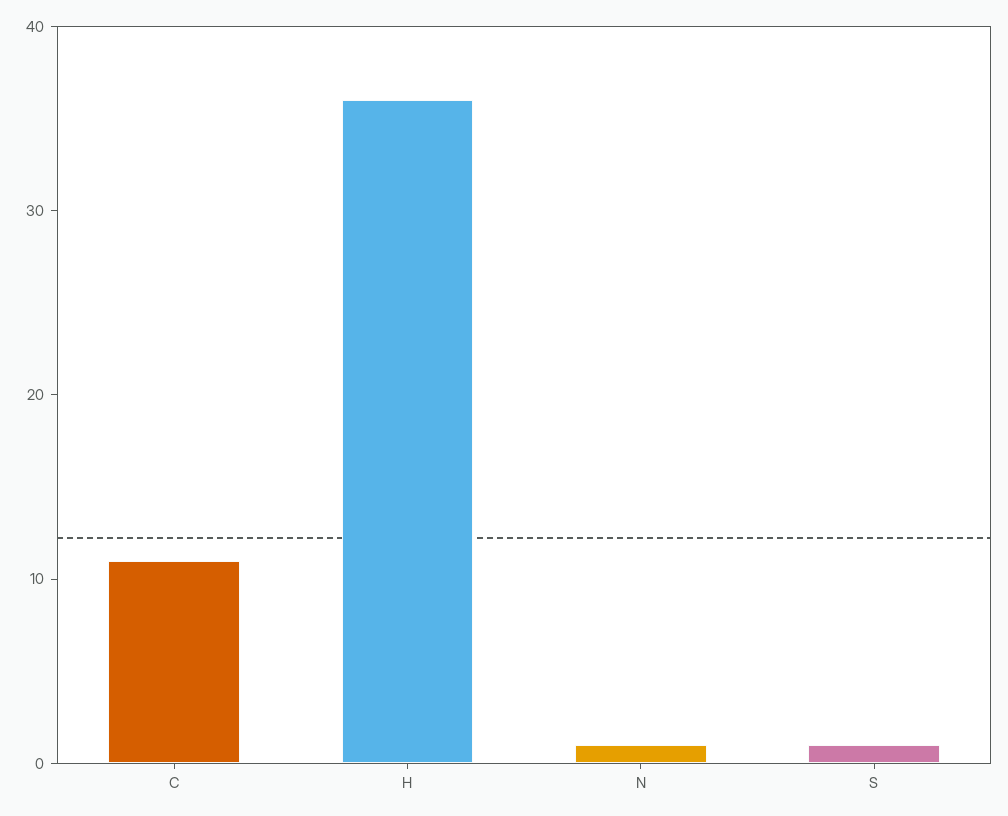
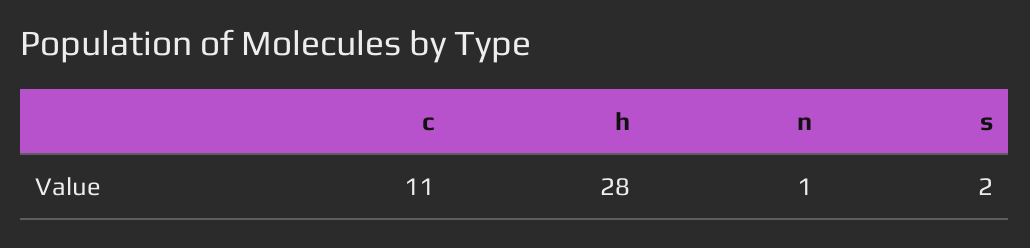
  {
    "C": 11,
-   "H": 36,
+   "H": 28,
    "N": 1,
-   "S": 1
+   "S": 2
  }

